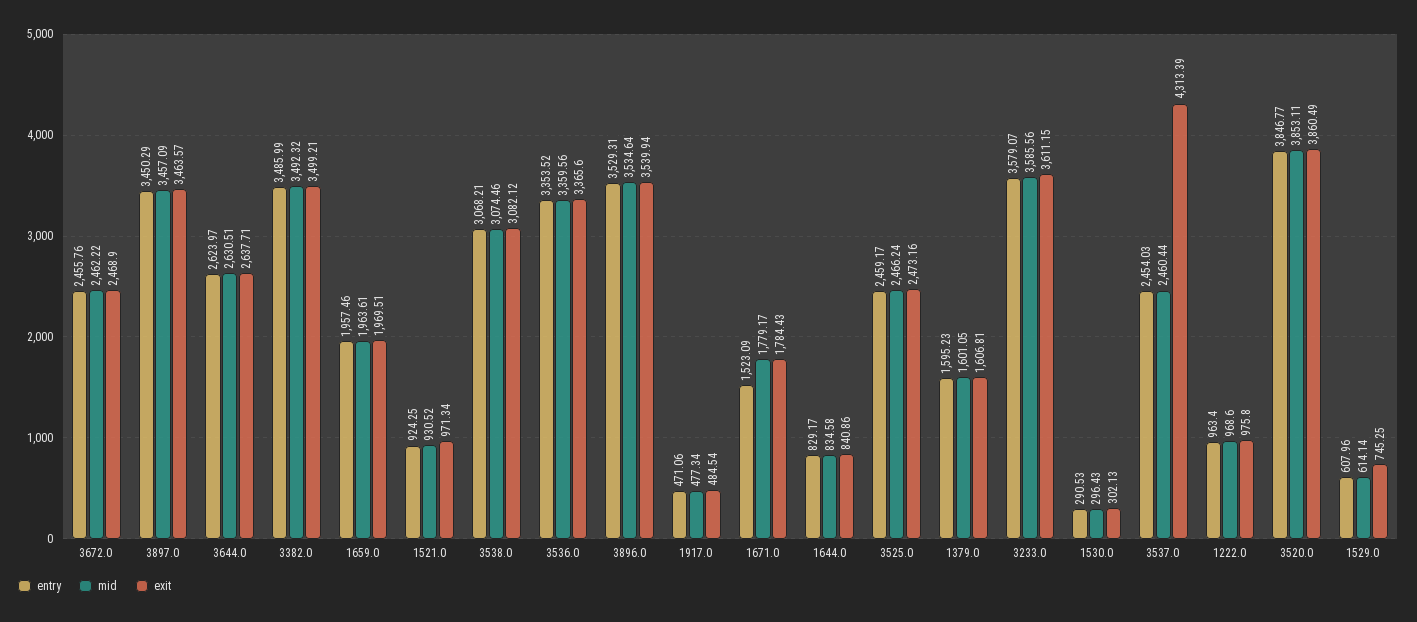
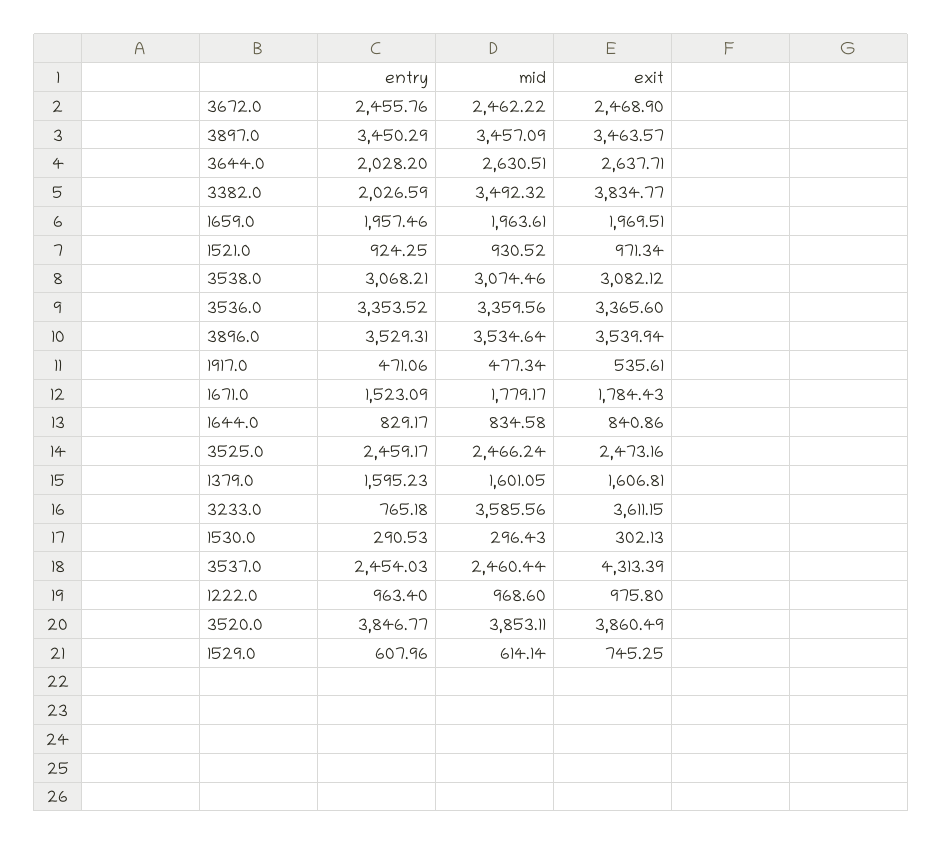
  {
    "entry": {
      "3672.0": 2455.76,
      "3897.0": 3450.29,
-     "3644.0": 2623.97,
+     "3644.0": 2028.2,
-     "3382.0": 3485.99,
+     "3382.0": 2026.59,
      "1659.0": 1957.46,
      "1521.0": 924.25,
      "3538.0": 3068.21,
      "3536.0": 3353.52,
      "3896.0": 3529.31,
      "1917.0": 471.06,
      "1671.0": 1523.09,
      "1644.0": 829.17,
      "3525.0": 2459.17,
      "1379.0": 1595.23,
-     "3233.0": 3579.07,
+     "3233.0": 765.18,
      "1530.0": 290.53,
      "3537.0": 2454.03,
      "1222.0": 963.4,
      "3520.0": 3846.77,
      "1529.0": 607.96
    },
    "mid": {
      "3672.0": 2462.22,
      "3897.0": 3457.09,
      "3644.0": 2630.51,
      "3382.0": 3492.32,
      "1659.0": 1963.61,
      "1521.0": 930.52,
      "3538.0": 3074.46,
      "3536.0": 3359.56,
      "3896.0": 3534.64,
      "1917.0": 477.34,
      "1671.0": 1779.17,
      "1644.0": 834.58,
      "3525.0": 2466.24,
      "1379.0": 1601.05,
      "3233.0": 3585.56,
      "1530.0": 296.43,
      "3537.0": 2460.44,
      "1222.0": 968.6,
      "3520.0": 3853.11,
      "1529.0": 614.14
    },
    "exit": {
      "3672.0": 2468.9,
      "3897.0": 3463.57,
      "3644.0": 2637.71,
-     "3382.0": 3499.21,
+     "3382.0": 3834.77,
      "1659.0": 1969.51,
      "1521.0": 971.34,
      "3538.0": 3082.12,
      "3536.0": 3365.6,
      "3896.0": 3539.94,
-     "1917.0": 484.54,
+     "1917.0": 535.61,
      "1671.0": 1784.43,
      "1644.0": 840.86,
      "3525.0": 2473.16,
      "1379.0": 1606.81,
      "3233.0": 3611.15,
      "1530.0": 302.13,
      "3537.0": 4313.39,
      "1222.0": 975.8,
      "3520.0": 3860.49,
      "1529.0": 745.25
    }
  }

